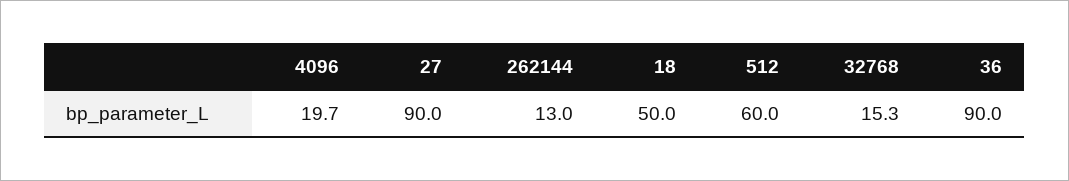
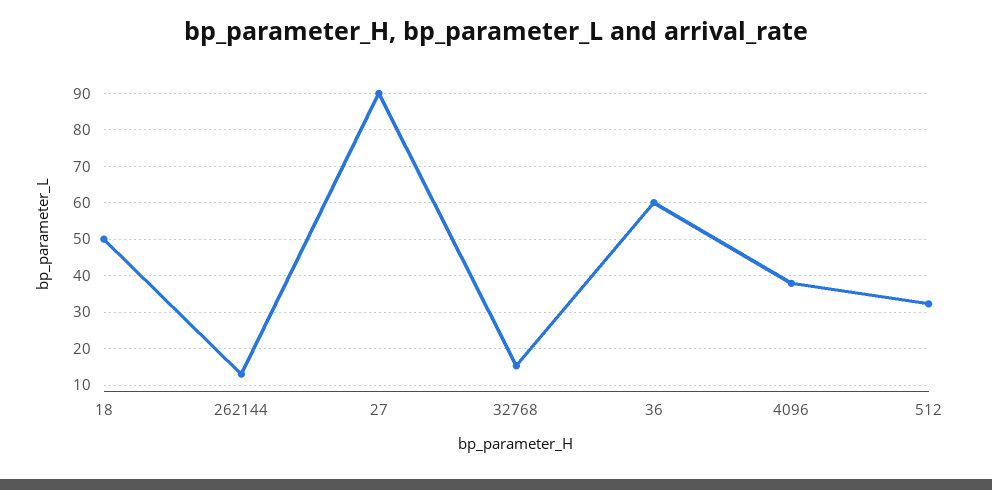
  {
-   "4096": 19.7,
+   "4096": 38,
    "27": 90,
    "262144": 13,
    "18": 50,
-   "512": 60,
+   "512": 32,
    "32768": 15.3,
-   "36": 90
+   "36": 60
  }

